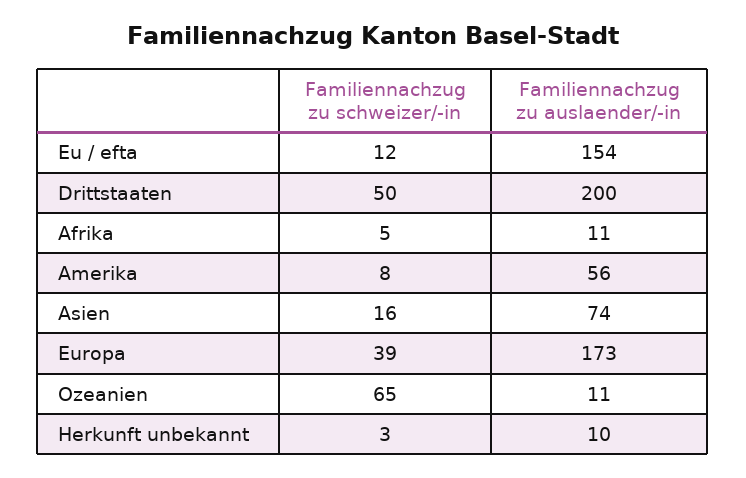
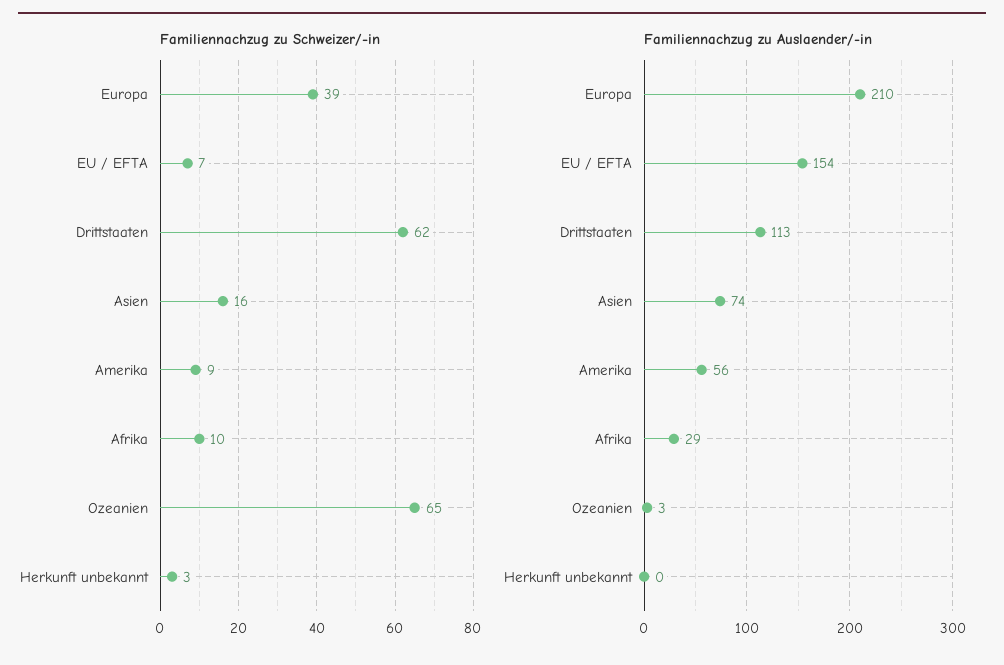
  {
    "Familiennachzug zu schweizer/-in": {
-     "Eu / efta": 12,
+     "Eu / efta": 7,
-     "Drittstaaten": 50,
+     "Drittstaaten": 62,
-     "Afrika": 5,
+     "Afrika": 10,
-     "Amerika": 8,
+     "Amerika": 9,
      "Asien": 16,
      "Europa": 39,
      "Ozeanien": 65,
      "Herkunft unbekannt": 3
    },
    "Familiennachzug zu auslaender/-in": {
      "Eu / efta": 154,
-     "Drittstaaten": 200,
+     "Drittstaaten": 113,
-     "Afrika": 11,
+     "Afrika": 29,
      "Amerika": 56,
      "Asien": 74,
-     "Europa": 173,
+     "Europa": 210,
-     "Ozeanien": 11,
+     "Ozeanien": 3,
-     "Herkunft unbekannt": 10
+     "Herkunft unbekannt": 0
    }
  }

